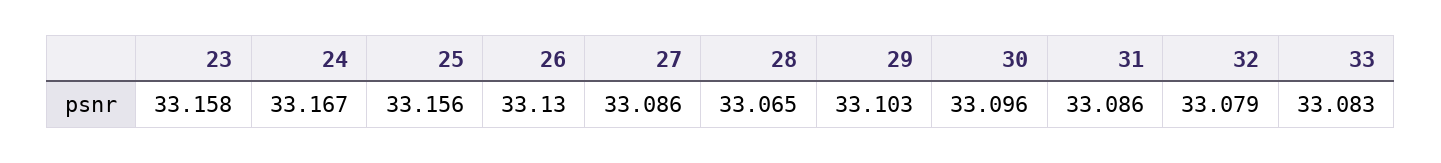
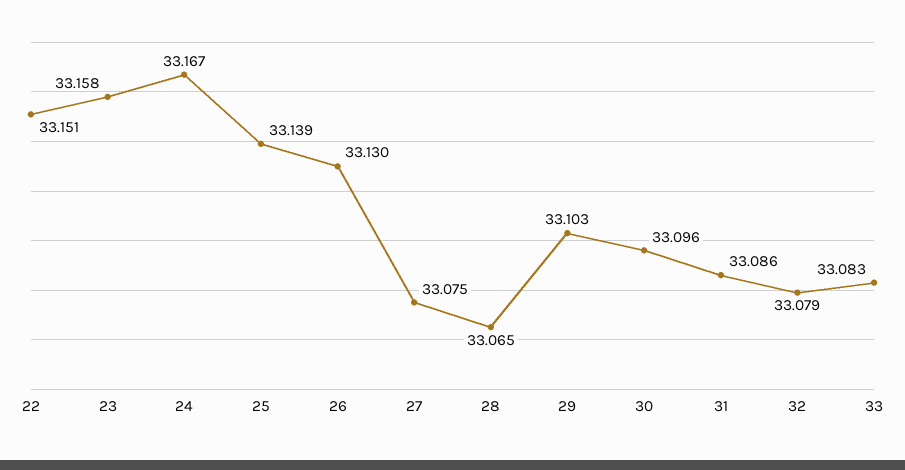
  {
    "23": 33.158,
    "24": 33.167,
-   "25": 33.156,
+   "25": 33.139,
    "26": 33.13,
-   "27": 33.086,
+   "27": 33.075,
    "28": 33.065,
    "29": 33.103,
    "30": 33.096,
    "31": 33.086,
    "32": 33.079,
-   "33": 33.083
+   "33": 33.083,
+   "22": 33.151
  }

